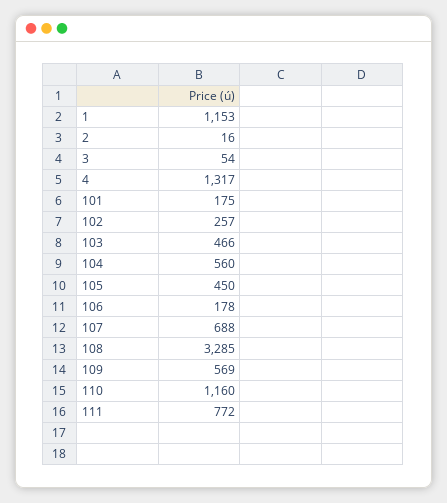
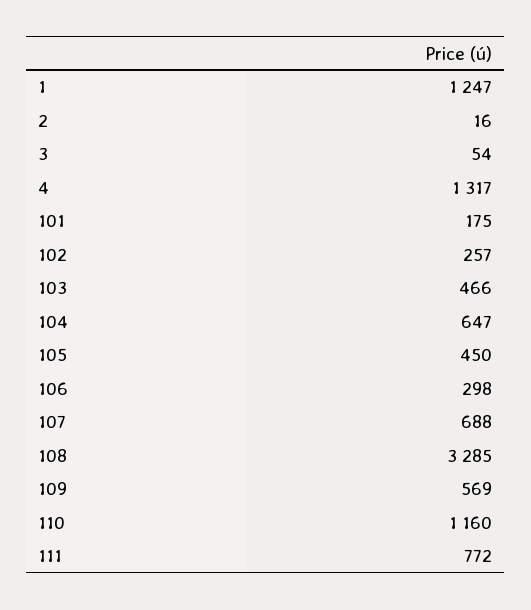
  {
-   "1": 1153,
+   "1": 1247,
    "2": 16,
    "3": 54,
    "4": 1317,
    "101": 175,
    "102": 257,
    "103": 466,
-   "104": 560,
+   "104": 647,
    "105": 450,
-   "106": 178,
+   "106": 298,
    "107": 688,
    "108": 3285,
    "109": 569,
    "110": 1160,
    "111": 772
  }

